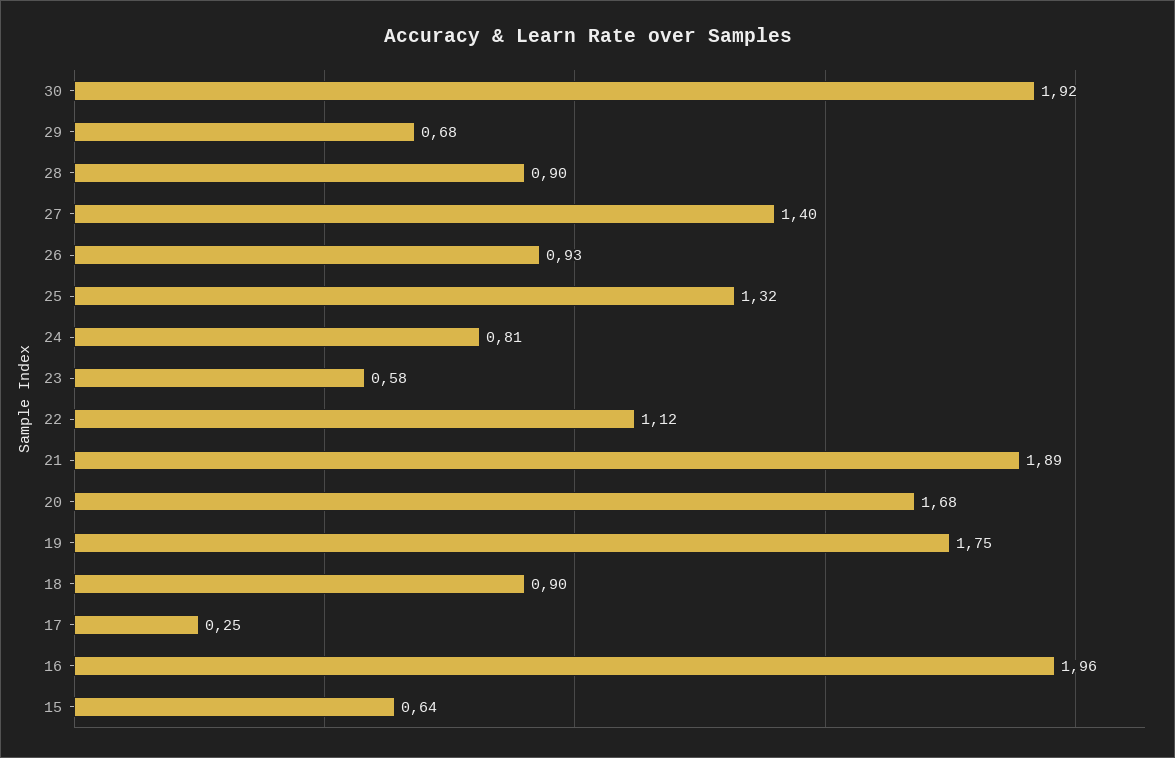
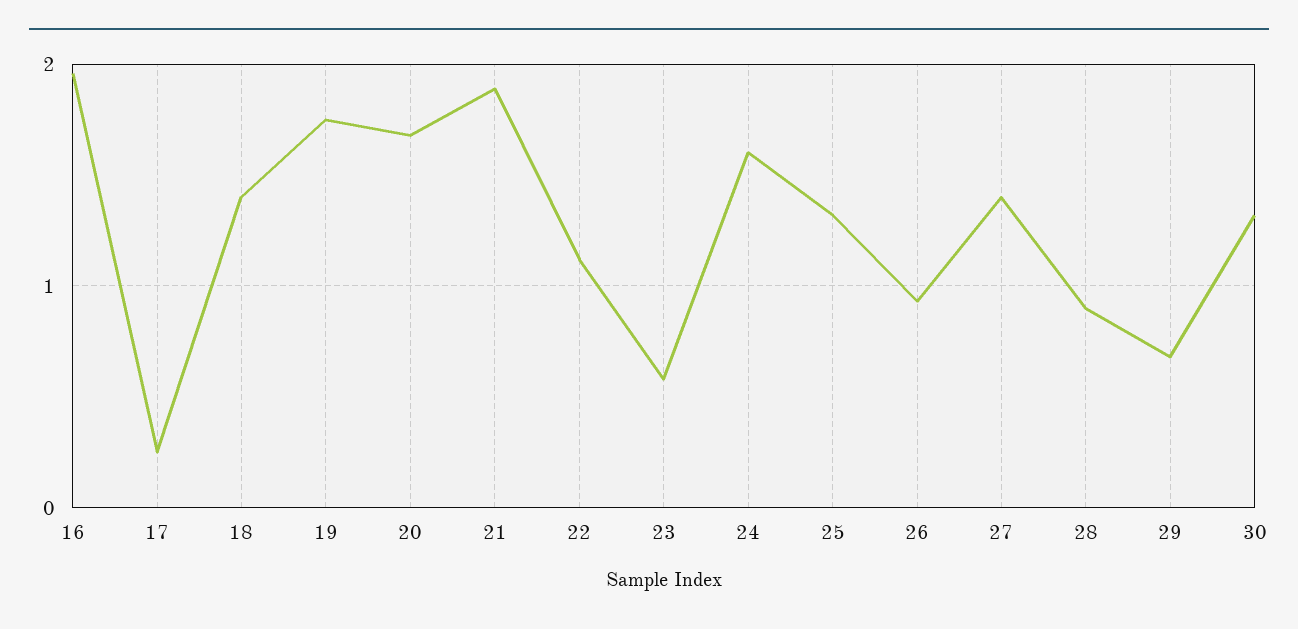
  {
-   "30": 1.92,
+   "30": 1.3,
    "29": 0.68,
    "28": 0.9,
    "27": 1.4,
    "26": 0.93,
    "25": 1.32,
-   "24": 0.81,
+   "24": 1.6,
    "23": 0.58,
    "22": 1.12,
    "21": 1.89,
    "20": 1.68,
    "19": 1.75,
-   "18": 0.9,
+   "18": 1.4,
    "17": 0.25,
-   "16": 1.96,
+   "16": 1.96
-   "15": 0.64
  }

